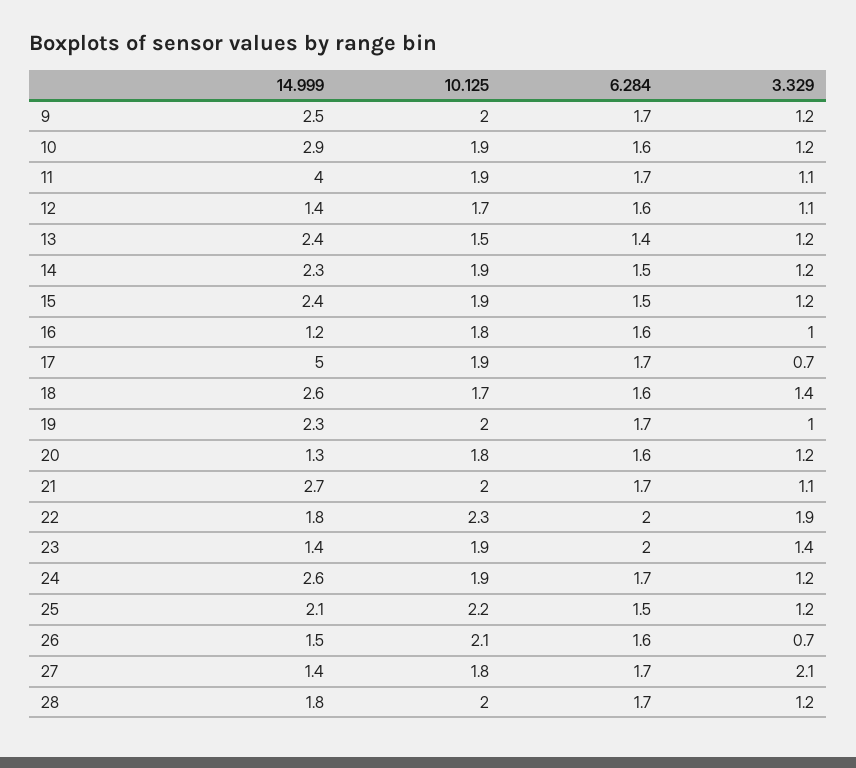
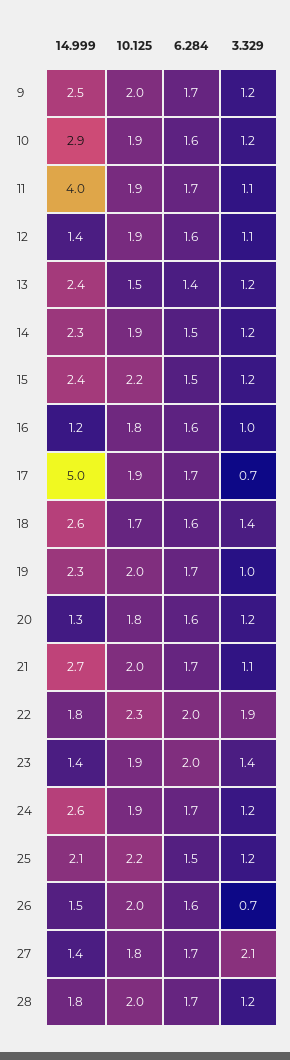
  {
    "14.999": {
      "9": 2.5,
      "10": 2.9,
      "11": 4,
      "12": 1.4,
      "13": 2.4,
      "14": 2.3,
      "15": 2.4,
      "16": 1.2,
      "17": 5,
      "18": 2.6,
      "19": 2.3,
      "20": 1.3,
      "21": 2.7,
      "22": 1.8,
      "23": 1.4,
      "24": 2.6,
      "25": 2.1,
      "26": 1.5,
      "27": 1.4,
      "28": 1.8
    },
    "10.125": {
      "9": 2,
      "10": 1.9,
      "11": 1.9,
-     "12": 1.7,
+     "12": 1.9,
      "13": 1.5,
      "14": 1.9,
-     "15": 1.9,
+     "15": 2.2,
      "16": 1.8,
      "17": 1.9,
      "18": 1.7,
      "19": 2,
      "20": 1.8,
      "21": 2,
      "22": 2.3,
      "23": 1.9,
      "24": 1.9,
      "25": 2.2,
-     "26": 2.1,
+     "26": 2,
      "27": 1.8,
      "28": 2
    },
    "6.284": {
      "9": 1.7,
      "10": 1.6,
      "11": 1.7,
      "12": 1.6,
      "13": 1.4,
      "14": 1.5,
      "15": 1.5,
      "16": 1.6,
      "17": 1.7,
      "18": 1.6,
      "19": 1.7,
      "20": 1.6,
      "21": 1.7,
      "22": 2,
      "23": 2,
      "24": 1.7,
      "25": 1.5,
      "26": 1.6,
      "27": 1.7,
      "28": 1.7
    },
    "3.329": {
      "9": 1.2,
      "10": 1.2,
      "11": 1.1,
      "12": 1.1,
      "13": 1.2,
      "14": 1.2,
      "15": 1.2,
      "16": 1,
      "17": 0.7,
      "18": 1.4,
      "19": 1,
      "20": 1.2,
      "21": 1.1,
      "22": 1.9,
      "23": 1.4,
      "24": 1.2,
      "25": 1.2,
      "26": 0.7,
      "27": 2.1,
      "28": 1.2
    }
  }

